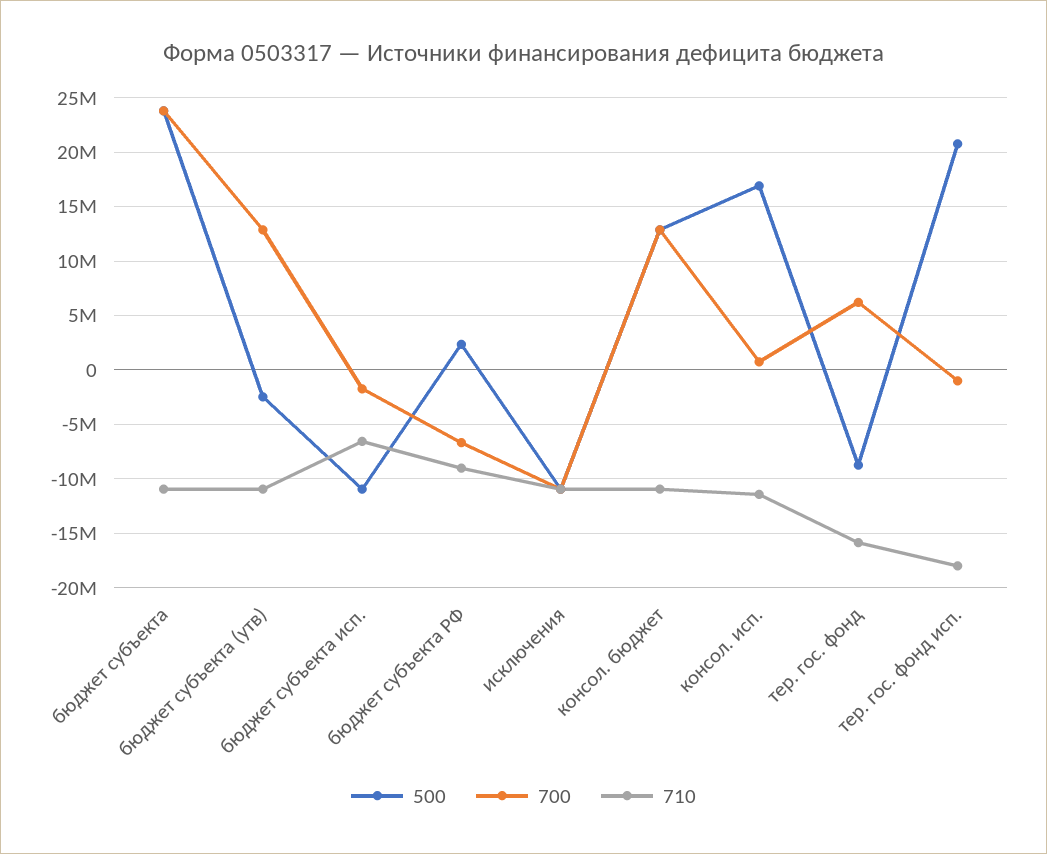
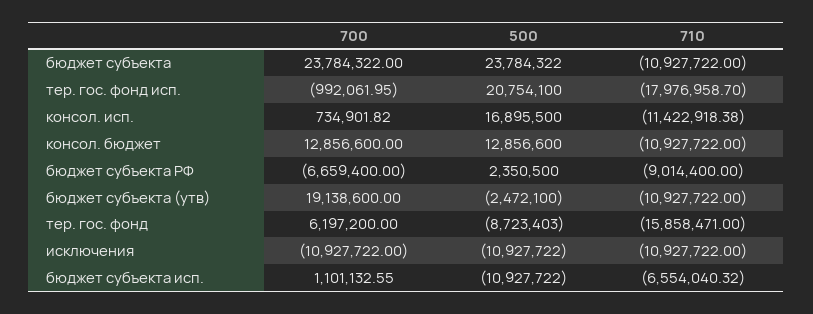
  {
    "500": {
      "бюджет субъекта": 23784322,
      "бюджет субъекта (утв)": -2472100,
      "бюджет субъекта исп.": -10927722,
      "бюджет субъекта РФ": 2350500,
      "исключения": -10927722,
      "консол. бюджет": 12856600,
      "консол. исп.": 16895500,
      "тер. гос. фонд": -8723403,
      "тер. гос. фонд исп.": 20754100
    },
    "700": {
      "бюджет субъекта": 23784322,
-     "бюджет субъекта (утв)": 13000000,
+     "бюджет субъекта (утв)": 19138600,
-     "бюджет субъекта исп.": -2000000,
+     "бюджет субъекта исп.": 1101132.55,
      "бюджет субъекта РФ": -6659400,
      "исключения": -10927722,
      "консол. бюджет": 12856600,
      "консол. исп.": 734901.82,
      "тер. гос. фонд": 6197200,
      "тер. гос. фонд исп.": -992061.95
    },
    "710": {
      "бюджет субъекта": -10927722,
      "бюджет субъекта (утв)": -10927722,
      "бюджет субъекта исп.": -6554040.32,
      "бюджет субъекта РФ": -9014400,
      "исключения": -10927722,
      "консол. бюджет": -10927722,
      "консол. исп.": -11422918.38,
      "тер. гос. фонд": -15858471,
      "тер. гос. фонд исп.": -17976958.7
    }
  }

